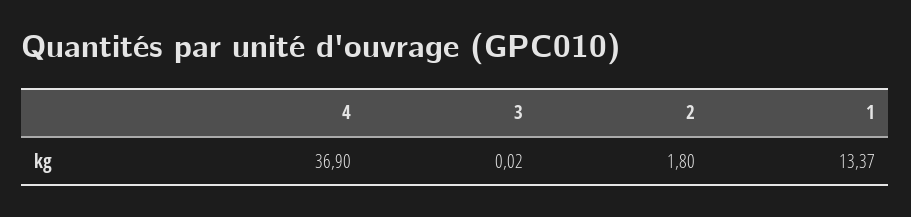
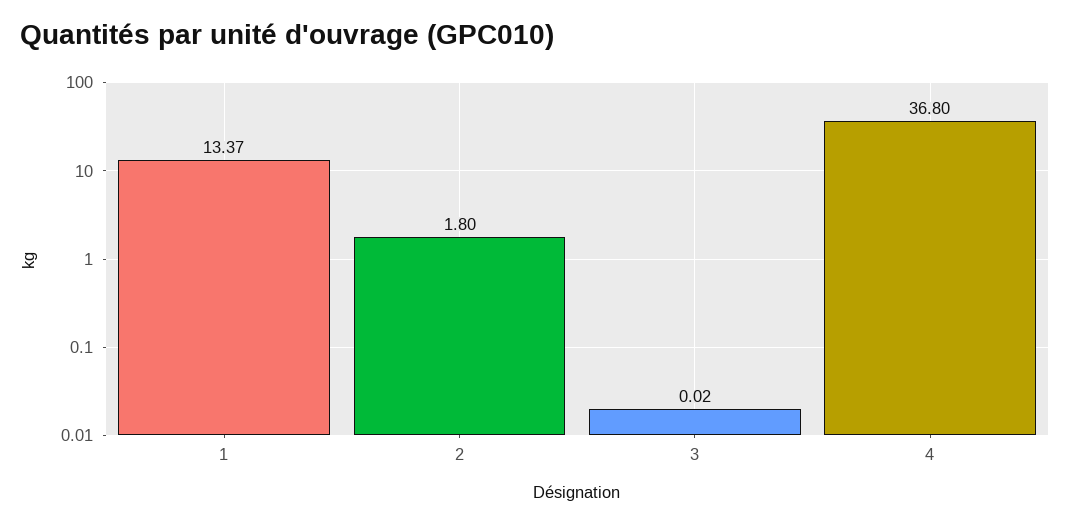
  {
-   "4": 36.9,
+   "4": 36.8,
    "3": 0.02,
    "2": 1.8,
    "1": 13.37
  }

